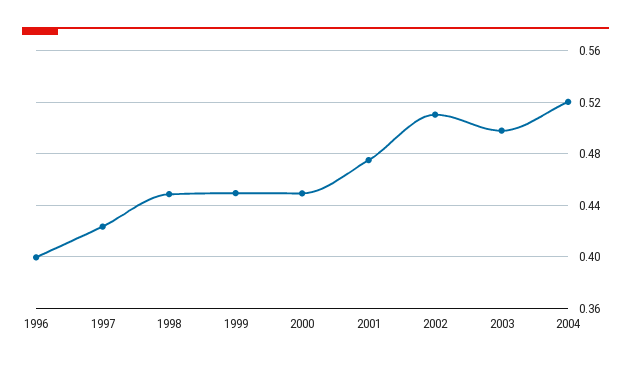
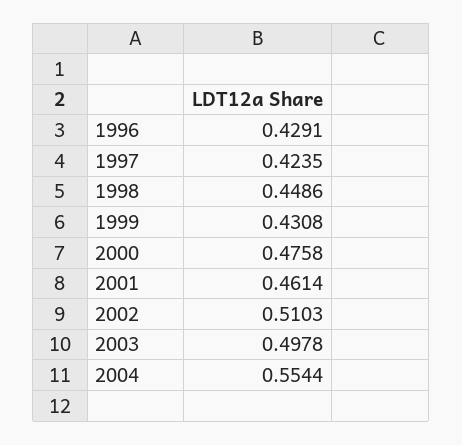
  {
-   "1996": 0.4,
+   "1996": 0.4291,
    "1997": 0.4235,
    "1998": 0.4486,
-   "1999": 0.45,
+   "1999": 0.4308,
-   "2000": 0.45,
+   "2000": 0.4758,
-   "2001": 0.475,
+   "2001": 0.4614,
    "2002": 0.5103,
    "2003": 0.4978,
-   "2004": 0.52
+   "2004": 0.5544
  }

